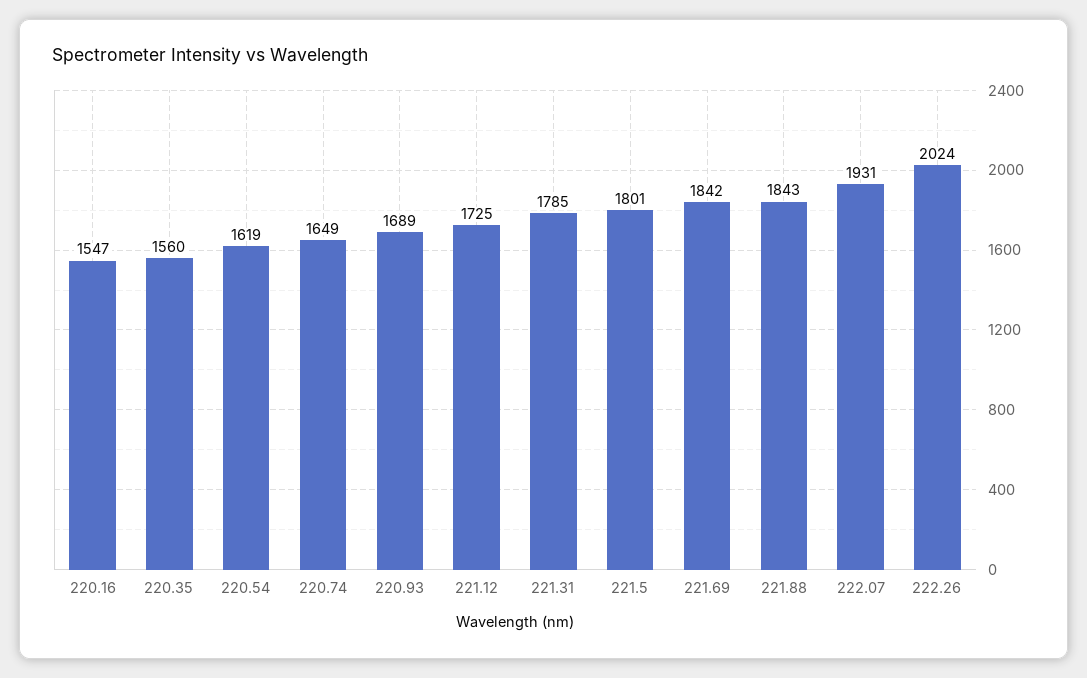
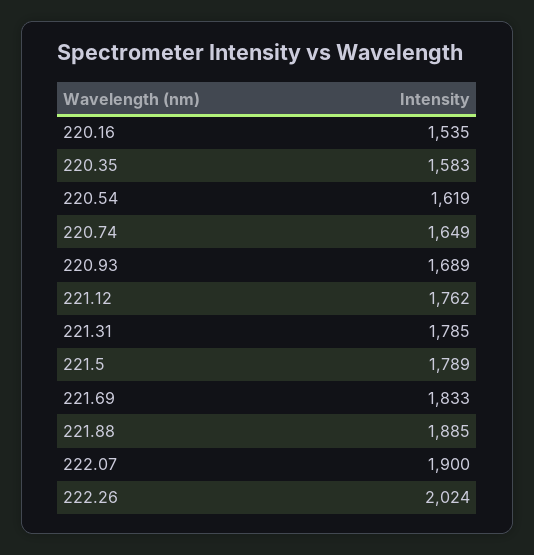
  {
-   "220.16": 1547,
+   "220.16": 1535,
-   "220.35": 1560,
+   "220.35": 1583,
    "220.54": 1619,
    "220.74": 1649,
    "220.93": 1689,
-   "221.12": 1725,
+   "221.12": 1762,
    "221.31": 1785,
-   "221.5": 1801,
+   "221.5": 1789,
-   "221.69": 1842,
+   "221.69": 1833,
-   "221.88": 1843,
+   "221.88": 1885,
-   "222.07": 1931,
+   "222.07": 1900,
    "222.26": 2024
  }

